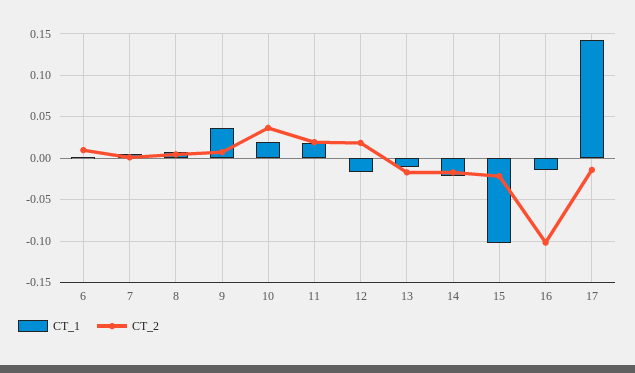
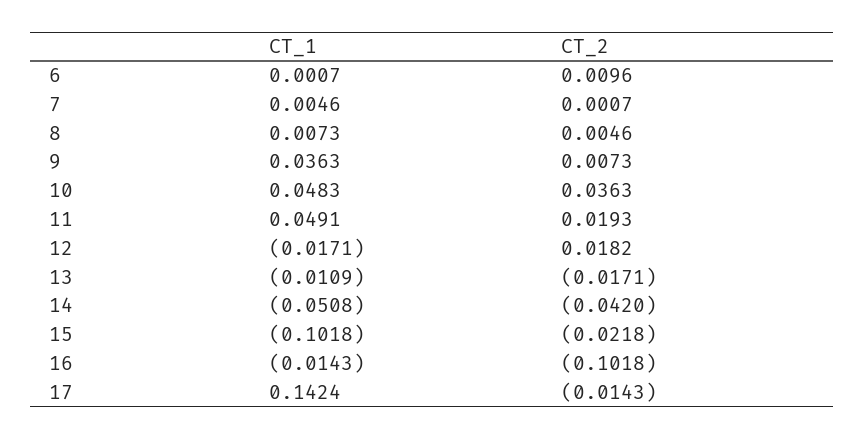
  {
    "CT_1": {
      "6": 0.0007,
      "7": 0.0046,
      "8": 0.0073,
      "9": 0.0363,
-     "10": 0.02,
+     "10": 0.0483,
-     "11": 0.02,
+     "11": 0.0491,
      "12": -0.0171,
      "13": -0.0109,
-     "14": -0.02,
+     "14": -0.0508,
      "15": -0.1018,
      "16": -0.0143,
      "17": 0.1424
    },
    "CT_2": {
      "6": 0.0096,
      "7": 0.0007,
      "8": 0.0046,
      "9": 0.0073,
      "10": 0.0363,
      "11": 0.0193,
      "12": 0.0182,
      "13": -0.0171,
-     "14": -0.02,
+     "14": -0.042,
      "15": -0.0218,
      "16": -0.1018,
      "17": -0.0143
    }
  }

